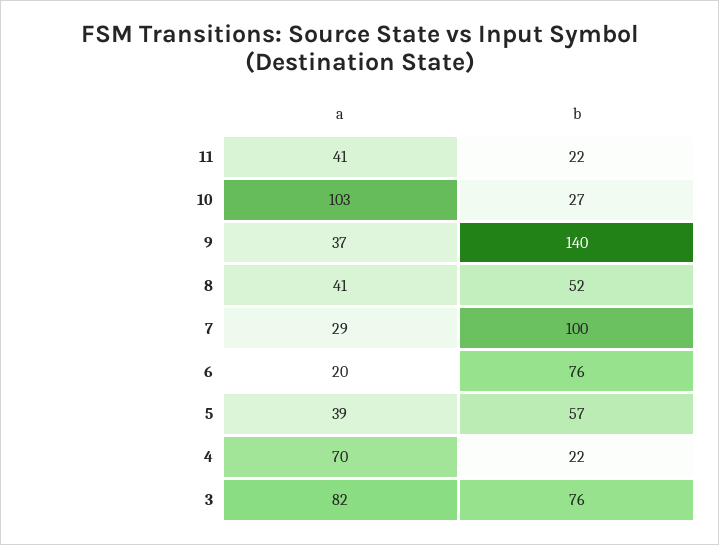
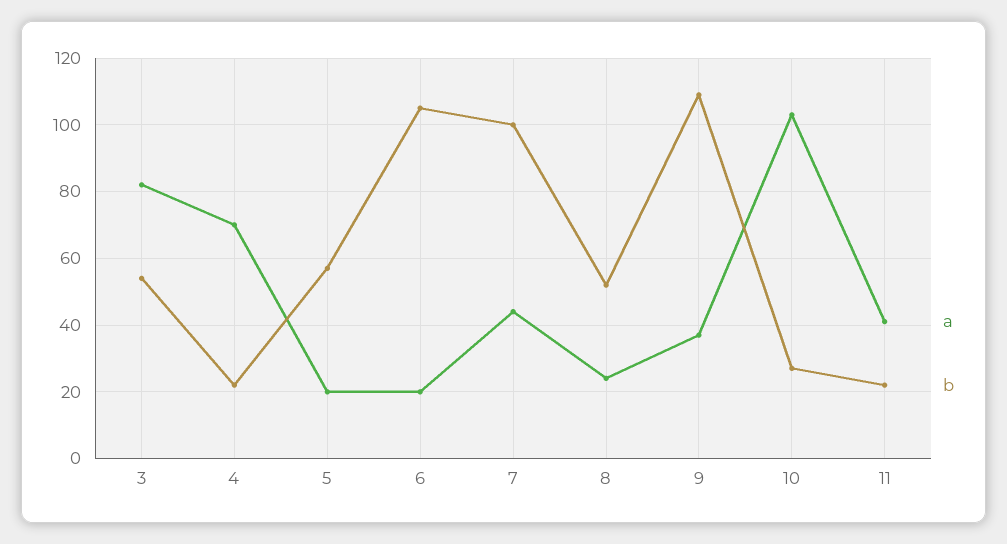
  {
    "a": {
      "11": 41,
      "10": 103,
      "9": 37,
-     "8": 41,
+     "8": 25,
-     "7": 29,
+     "7": 45,
      "6": 20,
-     "5": 39,
+     "5": 20,
      "4": 70,
      "3": 82
    },
    "b": {
      "11": 22,
      "10": 27,
-     "9": 140,
+     "9": 110,
      "8": 52,
      "7": 100,
-     "6": 76,
+     "6": 105,
      "5": 57,
      "4": 22,
-     "3": 76
+     "3": 55
    }
  }

